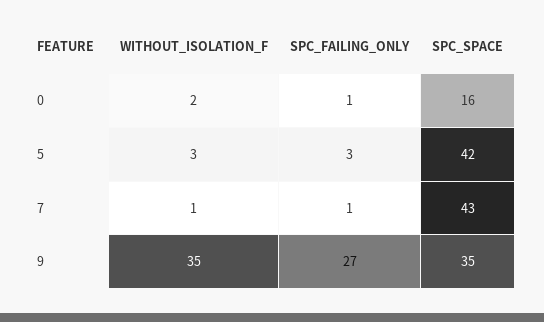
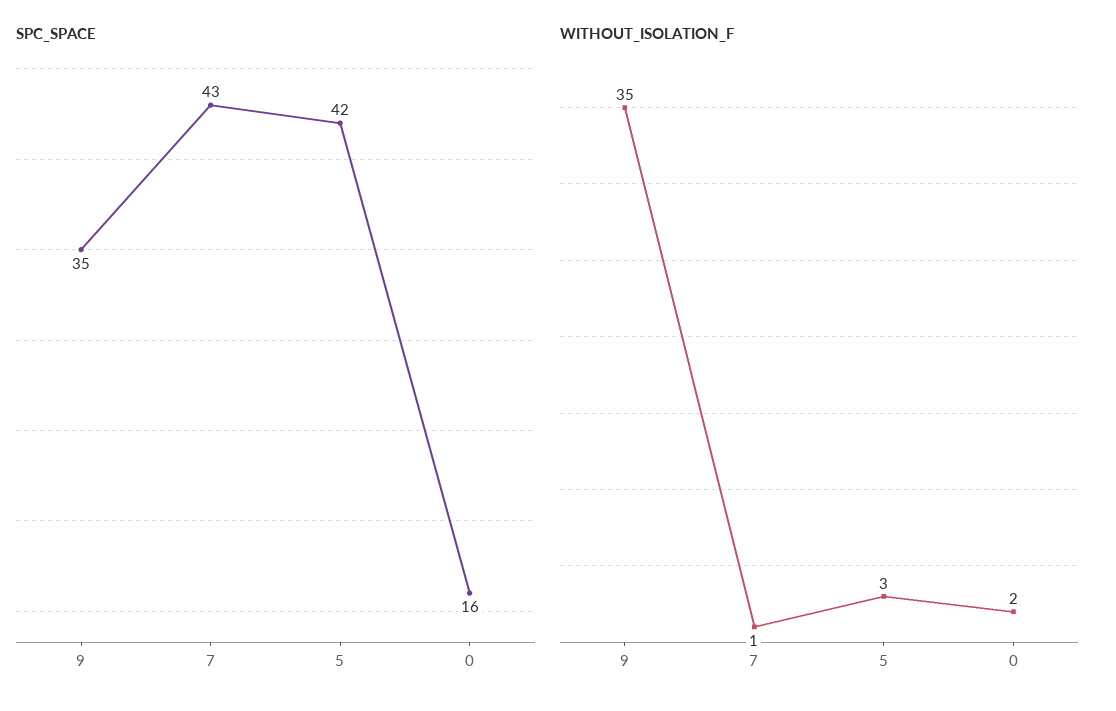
  {
    "WITHOUT_ISOLATION_F": {
      "0": 2,
      "5": 3,
      "7": 1,
      "9": 35
    },
-   "SPC_FAILING_ONLY": {
-     "0": 1,
-     "5": 3,
-     "7": 1,
-     "9": 27
-   },
    "SPC_SPACE": {
      "0": 16,
      "5": 42,
      "7": 43,
      "9": 35
    }
  }

